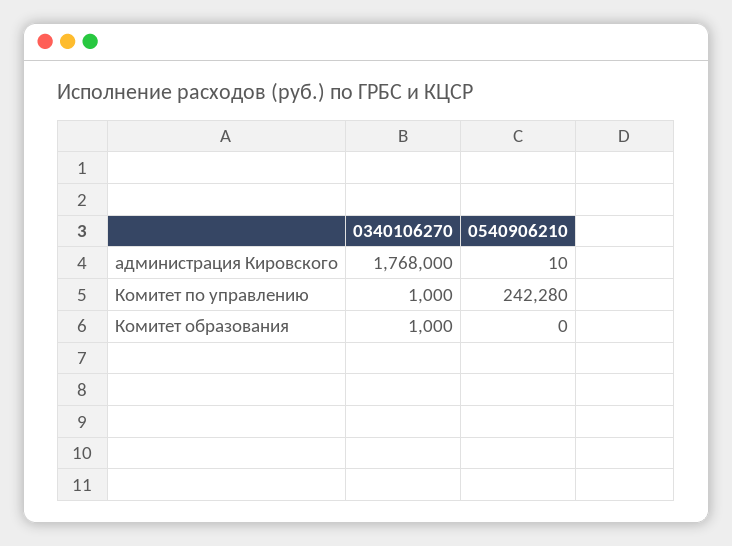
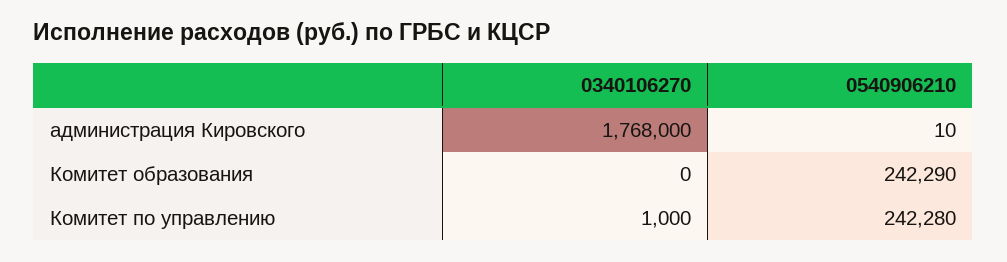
  {
    "0340106270": {
      "администрация Кировского": 1768000,
      "Комитет по управлению": 1000,
-     "Комитет образования": 1000
+     "Комитет образования": 0
    },
    "0540906210": {
      "администрация Кировского": 10,
      "Комитет по управлению": 242280,
-     "Комитет образования": 0
+     "Комитет образования": 242290
    }
  }

